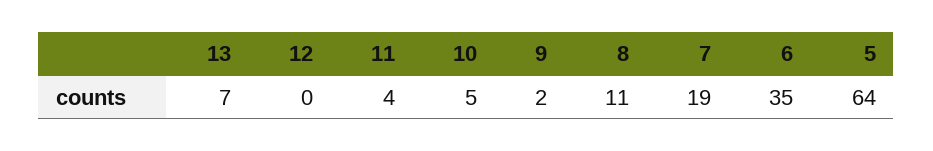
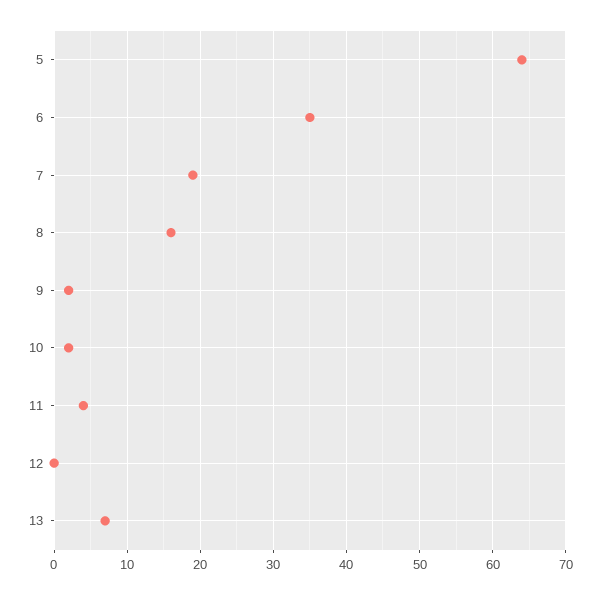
  {
    "13": 7,
    "12": 0,
    "11": 4,
-   "10": 5,
+   "10": 2,
    "9": 2,
-   "8": 11,
+   "8": 16,
    "7": 19,
    "6": 35,
    "5": 64
  }

